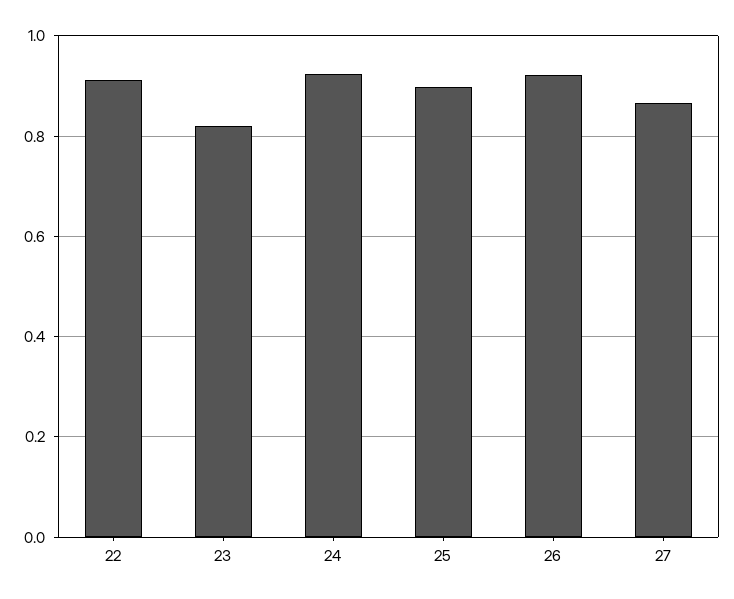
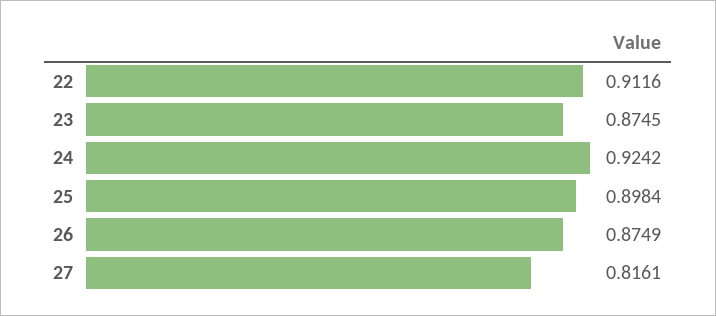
  {
    "22": 0.9116,
-   "23": 0.82,
+   "23": 0.8745,
    "24": 0.9242,
    "25": 0.8984,
-   "26": 0.92,
+   "26": 0.8749,
-   "27": 0.86
+   "27": 0.8161
  }

